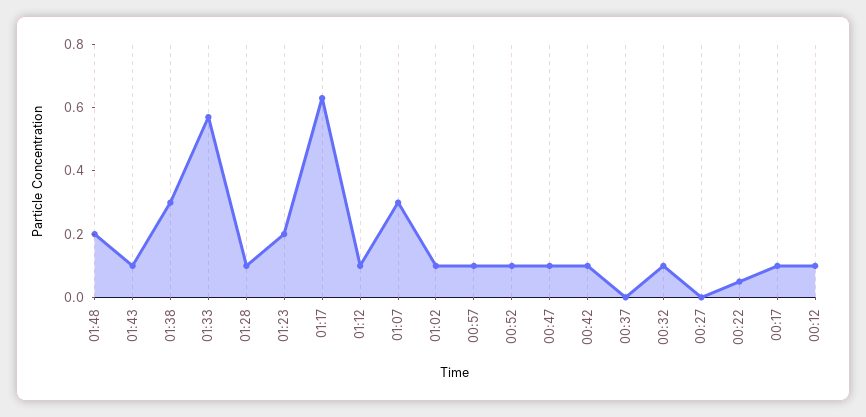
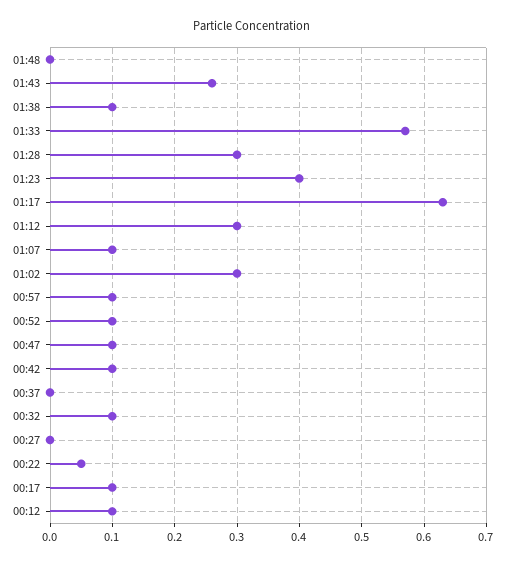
  {
-   "01:48": 0.2,
+   "01:48": 0,
-   "01:43": 0.1,
+   "01:43": 0.26,
-   "01:38": 0.3,
+   "01:38": 0.1,
    "01:33": 0.57,
-   "01:28": 0.1,
+   "01:28": 0.3,
-   "01:23": 0.2,
+   "01:23": 0.4,
    "01:17": 0.63,
-   "01:12": 0.1,
+   "01:12": 0.3,
-   "01:07": 0.3,
+   "01:07": 0.1,
-   "01:02": 0.1,
+   "01:02": 0.3,
    "00:57": 0.1,
    "00:52": 0.1,
    "00:47": 0.1,
    "00:42": 0.1,
    "00:37": 0,
    "00:32": 0.1,
    "00:27": 0,
    "00:22": 0.05,
    "00:17": 0.1,
    "00:12": 0.1
  }

